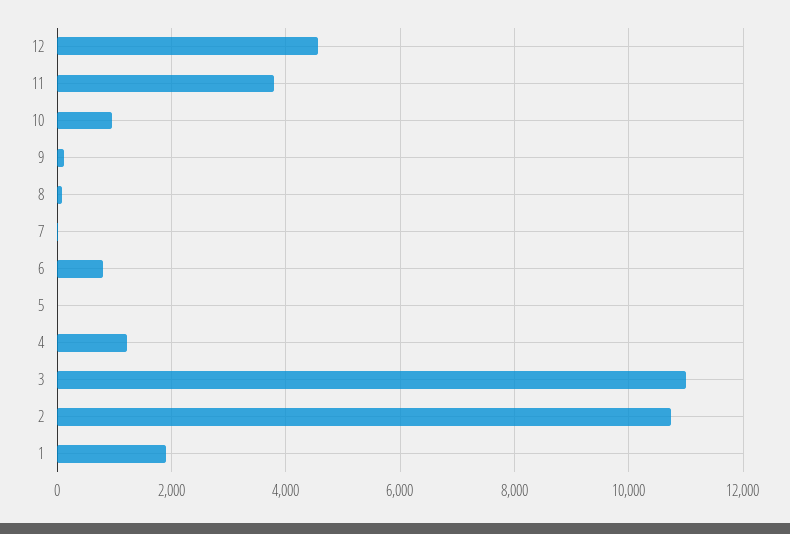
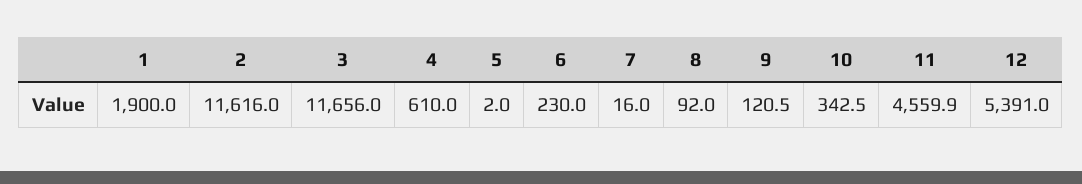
  {
-   "12": 4600,
+   "12": 5391,
-   "11": 3800,
+   "11": 4559.9,
-   "10": 1000,
+   "10": 342.5,
    "9": 120.5,
    "8": 92,
    "7": 16,
-   "6": 800,
+   "6": 230,
    "5": 2,
-   "4": 1200,
+   "4": 610,
-   "3": 11000,
+   "3": 11656,
-   "2": 10800,
+   "2": 11616,
    "1": 1900
  }

